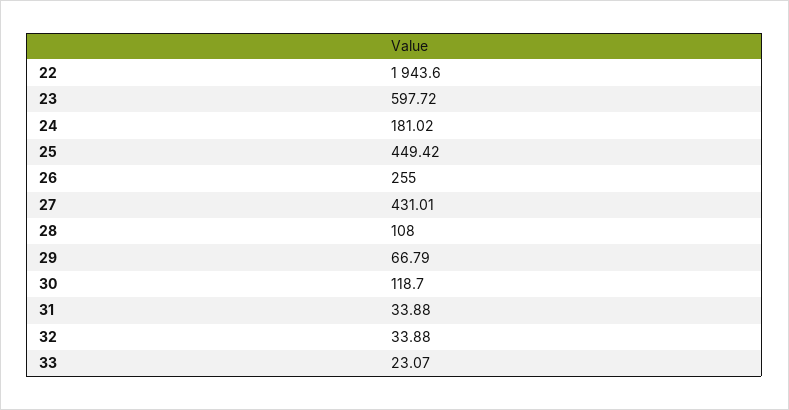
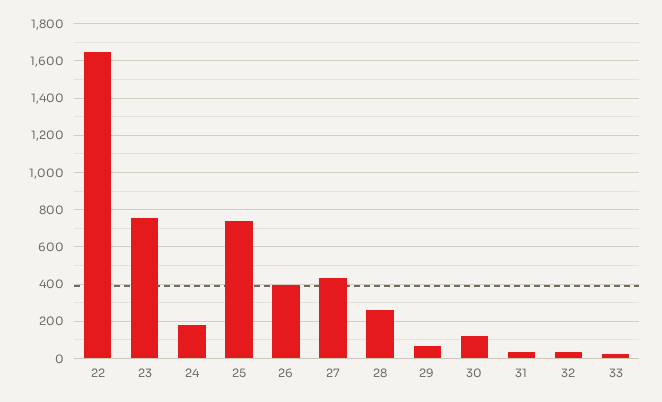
  {
-   "22": 1943.6,
+   "22": 1650,
-   "23": 597.72,
+   "23": 750,
    "24": 181.02,
-   "25": 449.42,
+   "25": 750,
-   "26": 255,
+   "26": 400,
    "27": 431.01,
-   "28": 108,
+   "28": 250,
    "29": 66.79,
    "30": 118.7,
    "31": 33.88,
    "32": 33.88,
    "33": 23.07
  }

